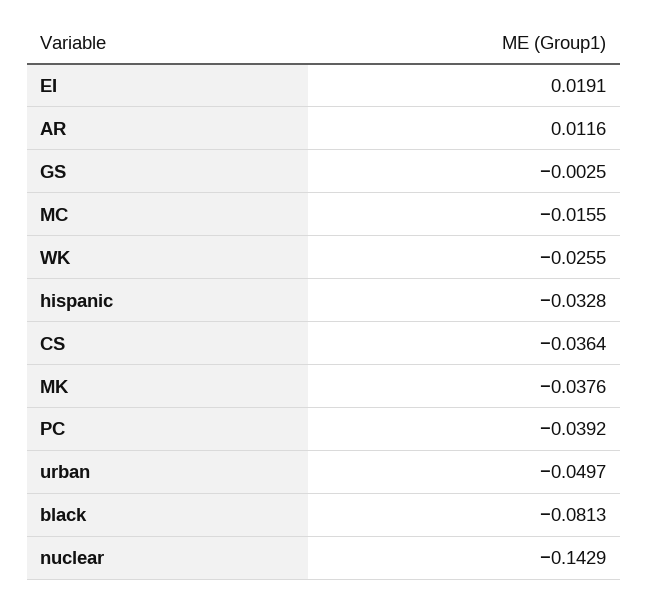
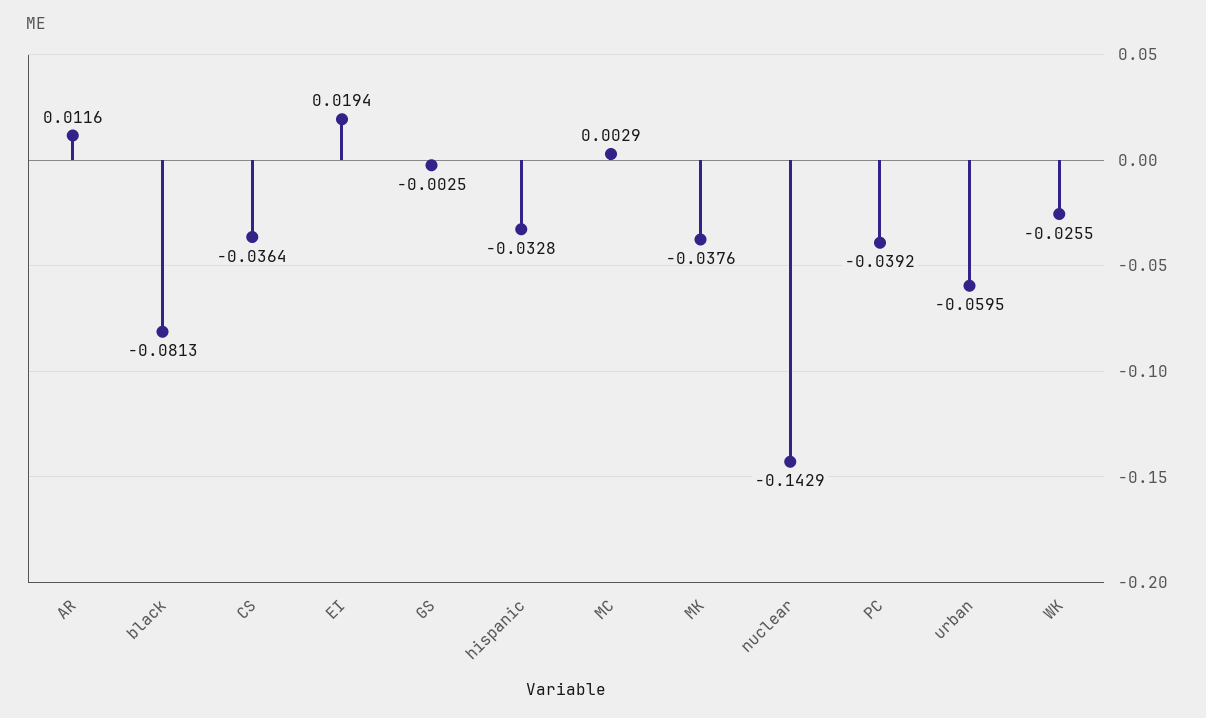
  {
-   "EI": 0.0191,
+   "EI": 0.0194,
    "AR": 0.0116,
    "GS": -0.0025,
-   "MC": -0.0155,
+   "MC": 0.0029,
    "WK": -0.0255,
    "hispanic": -0.0328,
    "CS": -0.0364,
    "MK": -0.0376,
    "PC": -0.0392,
-   "urban": -0.0497,
+   "urban": -0.0595,
    "black": -0.0813,
    "nuclear": -0.1429
  }

